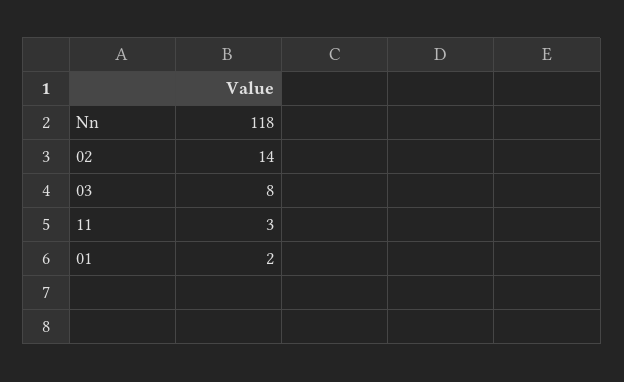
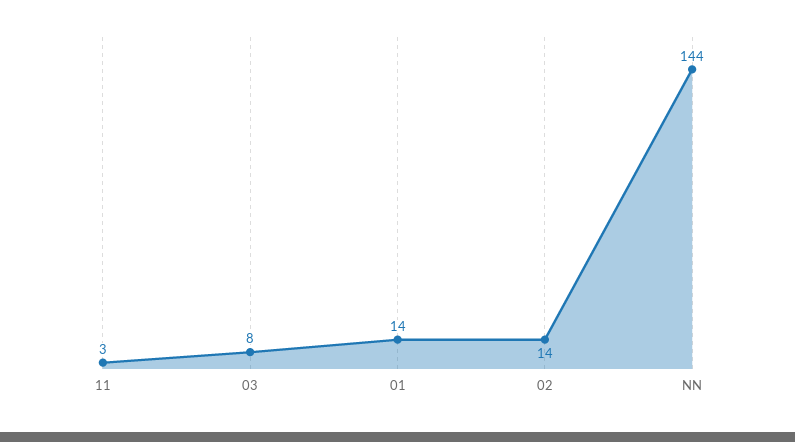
  {
-   "Nn": 118,
+   "Nn": 144,
    "02": 14,
    "03": 8,
    "11": 3,
-   "01": 2
+   "01": 14
  }

